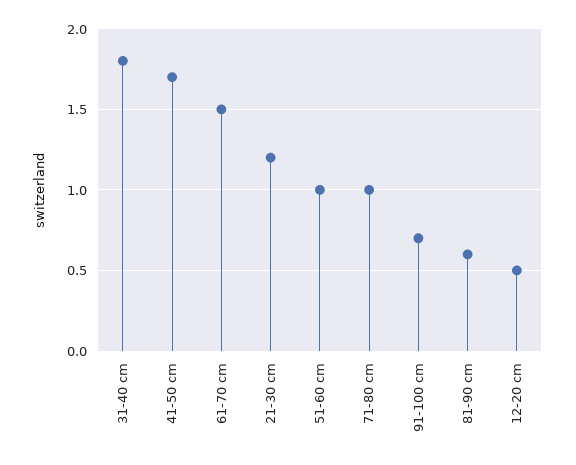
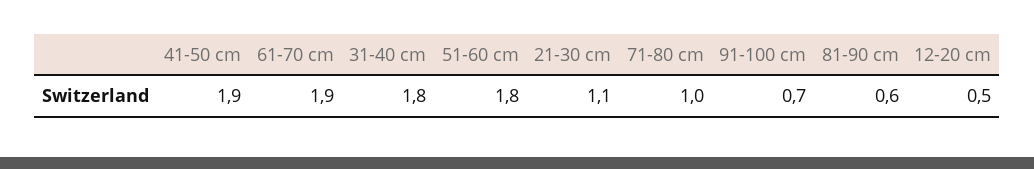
  {
    "31-40 cm": 1.8,
-   "41-50 cm": 1.7,
+   "41-50 cm": 1.9,
-   "61-70 cm": 1.5,
+   "61-70 cm": 1.9,
-   "21-30 cm": 1.2,
+   "21-30 cm": 1.1,
-   "51-60 cm": 1,
+   "51-60 cm": 1.8,
    "71-80 cm": 1,
    "91-100 cm": 0.7,
    "81-90 cm": 0.6,
    "12-20 cm": 0.5
  }

